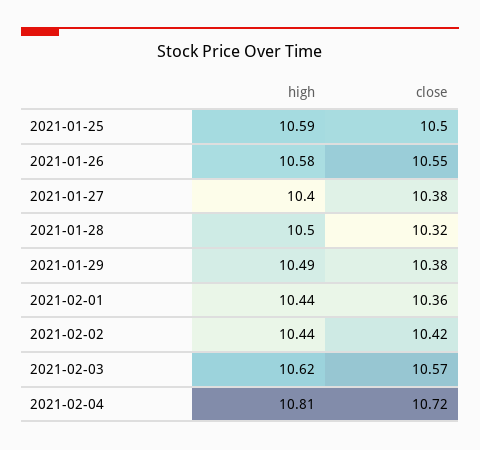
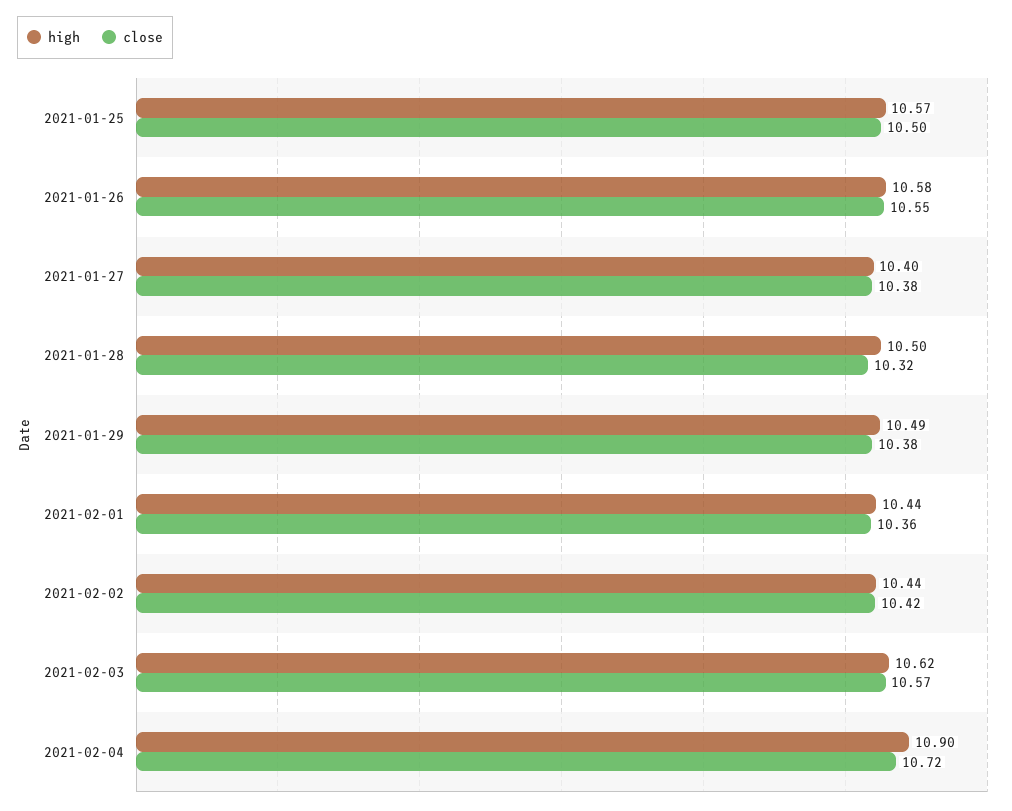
  {
    "high": {
-     "2021-01-25": 10.59,
+     "2021-01-25": 10.57,
      "2021-01-26": 10.58,
      "2021-01-27": 10.4,
      "2021-01-28": 10.5,
      "2021-01-29": 10.49,
      "2021-02-01": 10.44,
      "2021-02-02": 10.44,
      "2021-02-03": 10.62,
-     "2021-02-04": 10.81
+     "2021-02-04": 10.9
    },
    "close": {
      "2021-01-25": 10.5,
      "2021-01-26": 10.55,
      "2021-01-27": 10.38,
      "2021-01-28": 10.32,
      "2021-01-29": 10.38,
      "2021-02-01": 10.36,
      "2021-02-02": 10.42,
      "2021-02-03": 10.57,
      "2021-02-04": 10.72
    }
  }

